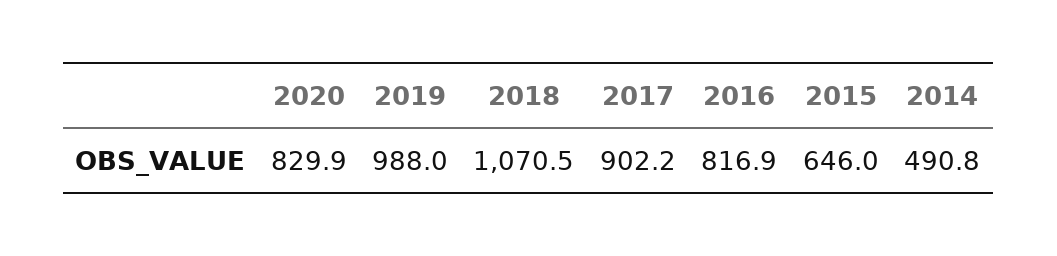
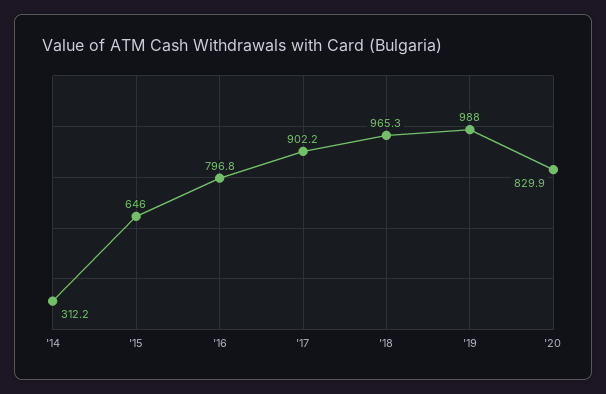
  {
    "2020": 829.9,
    "2019": 988,
-   "2018": 1070.5,
+   "2018": 965.3,
    "2017": 902.2,
-   "2016": 816.9,
+   "2016": 796.8,
    "2015": 646,
-   "2014": 490.8
+   "2014": 312.2
  }

